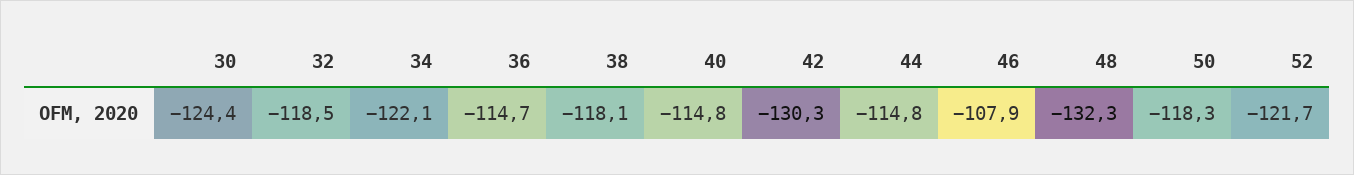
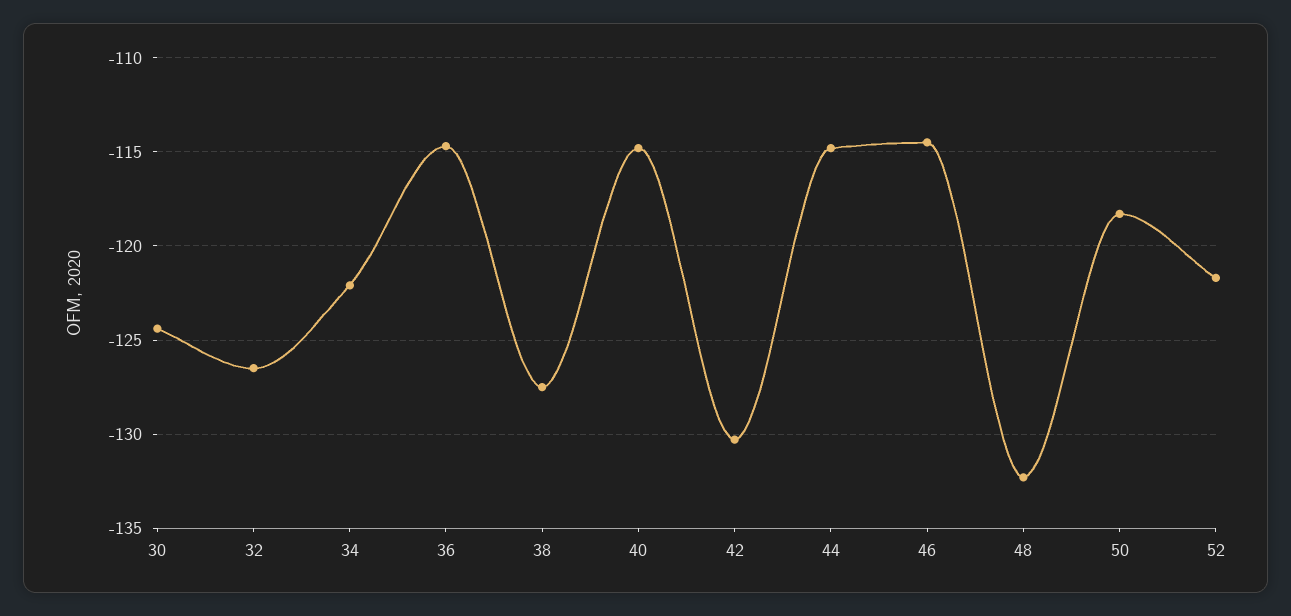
  {
    "30": -124.4,
-   "32": -118.5,
+   "32": -126.5,
    "34": -122.1,
    "36": -114.7,
-   "38": -118.1,
+   "38": -127.5,
    "40": -114.8,
    "42": -130.3,
    "44": -114.8,
-   "46": -107.9,
+   "46": -114.5,
    "48": -132.3,
    "50": -118.3,
    "52": -121.7
  }

